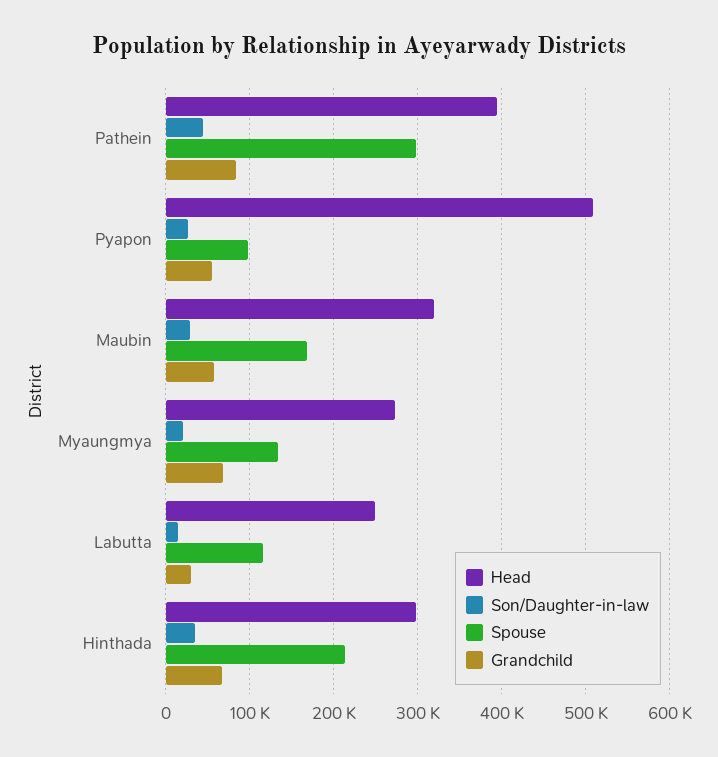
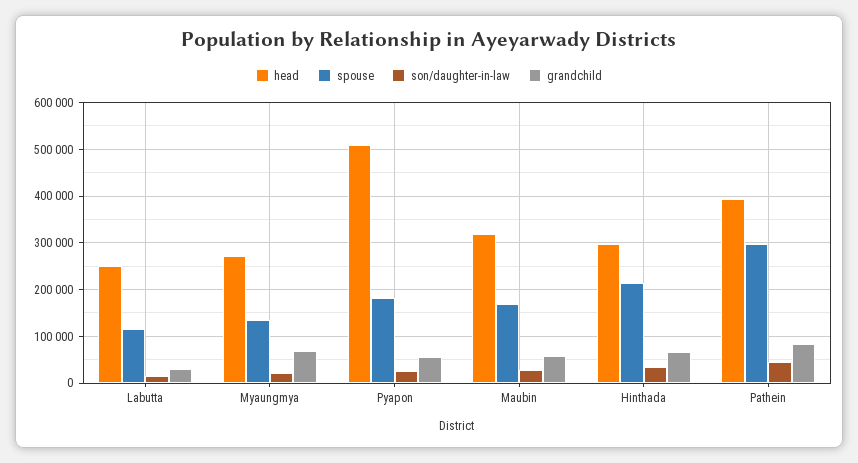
  {
    "Head": {
      "Pathein": 390000,
      "Pyapon": 510000,
      "Maubin": 320000,
      "Myaungmya": 270000,
      "Labutta": 250000,
      "Hinthada": 300000
    },
    "Son/Daughter-in-law": {
      "Pathein": 40000,
      "Pyapon": 30000,
      "Maubin": 30000,
      "Myaungmya": 20000,
      "Labutta": 10000,
      "Hinthada": 30000
    },
    "Spouse": {
      "Pathein": 300000,
-     "Pyapon": 100000,
+     "Pyapon": 180000,
      "Maubin": 170000,
      "Myaungmya": 130000,
      "Labutta": 120000,
      "Hinthada": 210000
    },
    "Grandchild": {
      "Pathein": 80000,
      "Pyapon": 50000,
      "Maubin": 60000,
      "Myaungmya": 70000,
      "Labutta": 30000,
      "Hinthada": 70000
    }
  }

